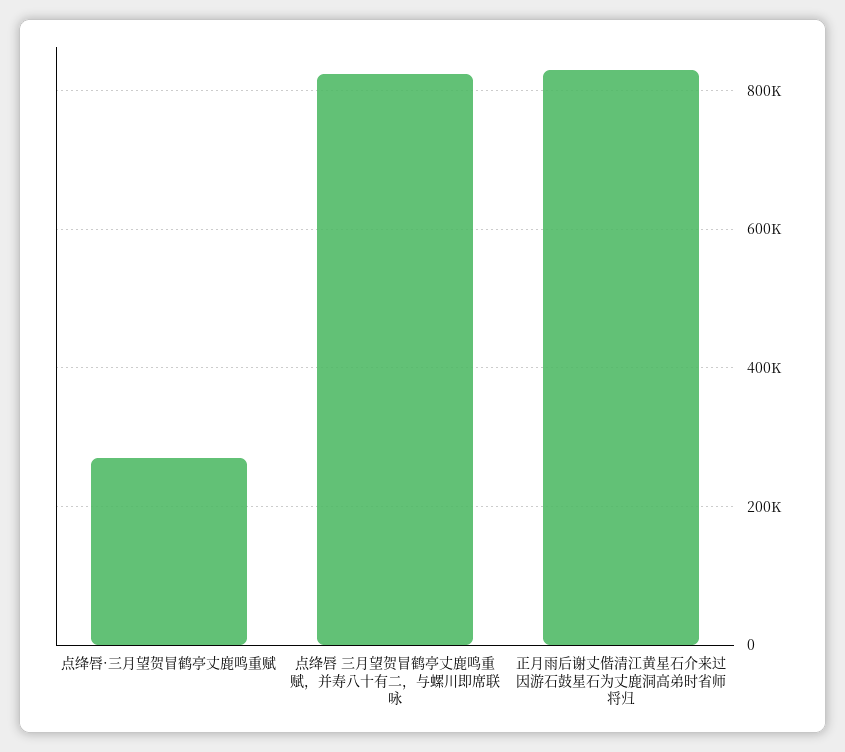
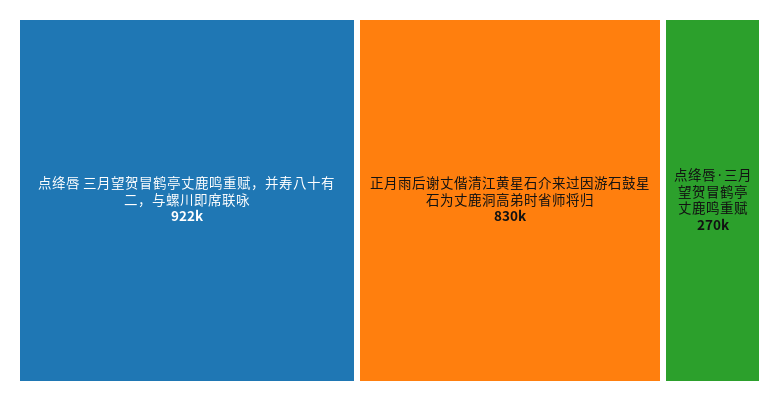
  {
    "点绛唇·三月望贺冒鹤亭丈鹿鸣重赋": 270000,
-   "点绛唇 三月望贺冒鹤亭丈鹿鸣重赋，并寿八十有二，与螺川即席联咏": 820000,
+   "点绛唇 三月望贺冒鹤亭丈鹿鸣重赋，并寿八十有二，与螺川即席联咏": 922000,
    "正月雨后谢丈偕清江黄星石介来过因游石鼓星石为丈鹿洞高弟时省师将归": 830000
  }

